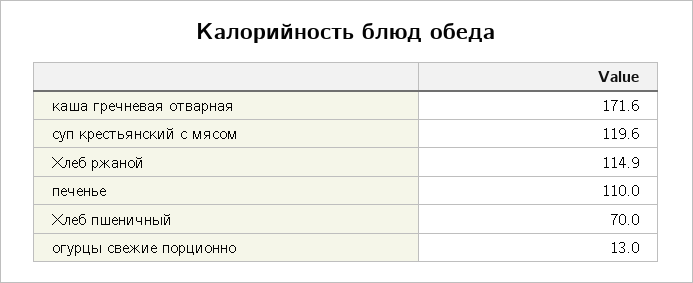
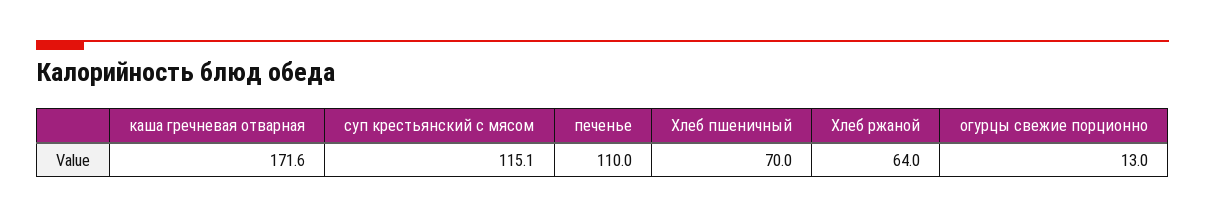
  {
    "каша гречневая отварная": 171.6,
-   "суп крестьянский с мясом": 119.6,
+   "суп крестьянский с мясом": 115.1,
-   "Хлеб ржаной": 114.9,
+   "Хлеб ржаной": 64,
    "печенье": 110,
    "Хлеб пшеничный": 70,
    "огурцы свежие порционно": 13
  }

